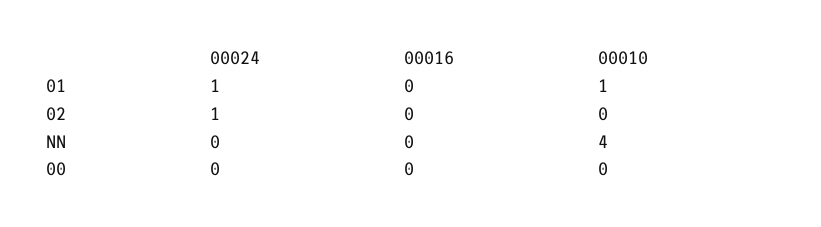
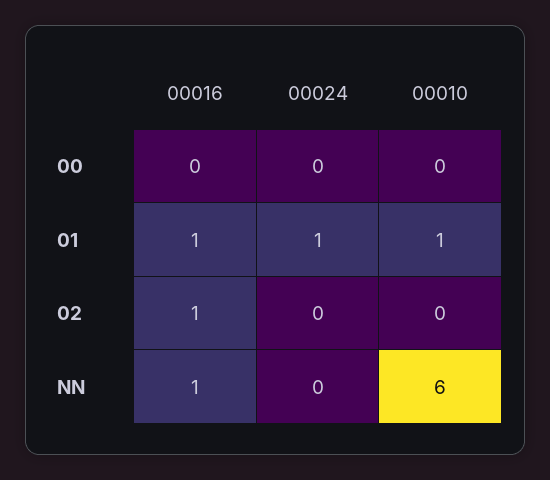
  {
    "00024": {
      "01": 1,
-     "02": 1,
+     "02": 0,
      "NN": 0,
      "00": 0
    },
    "00016": {
-     "01": 0,
+     "01": 1,
-     "02": 0,
+     "02": 1,
-     "NN": 0,
+     "NN": 1,
      "00": 0
    },
    "00010": {
      "01": 1,
      "02": 0,
-     "NN": 4,
+     "NN": 6,
      "00": 0
    }
  }

